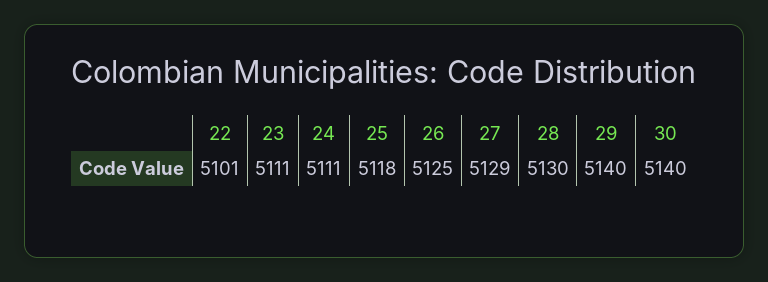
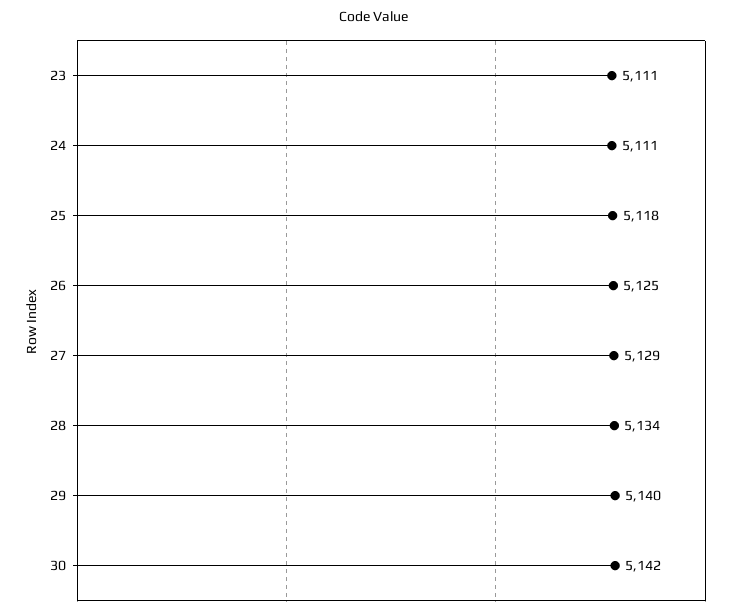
  {
-   "22": 5101,
    "23": 5111,
    "24": 5111,
    "25": 5118,
    "26": 5125,
    "27": 5129,
-   "28": 5130,
+   "28": 5134,
    "29": 5140,
-   "30": 5140
+   "30": 5142
  }

